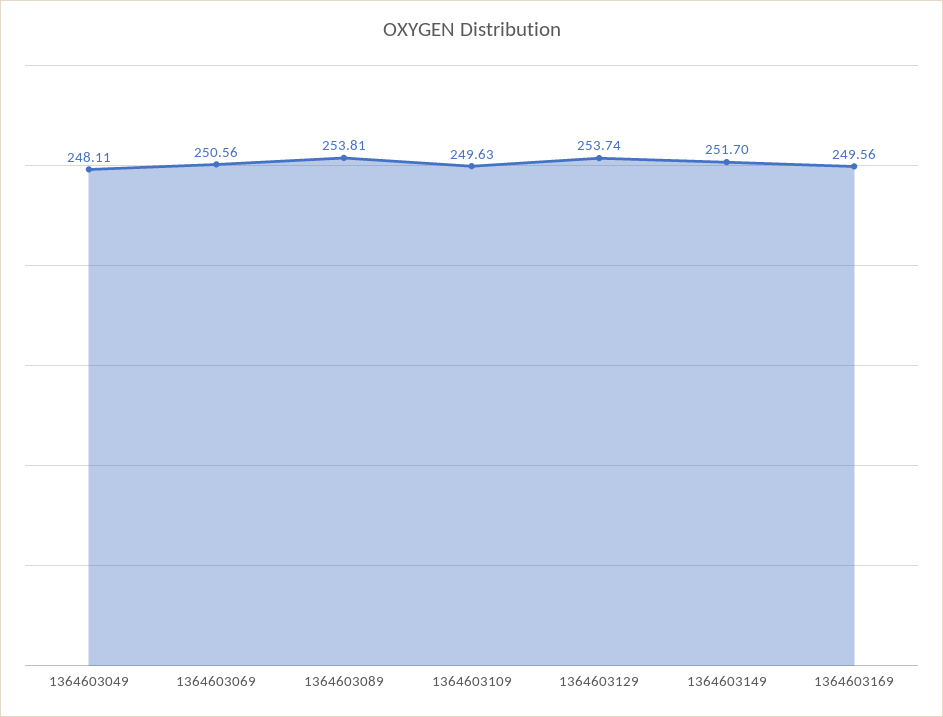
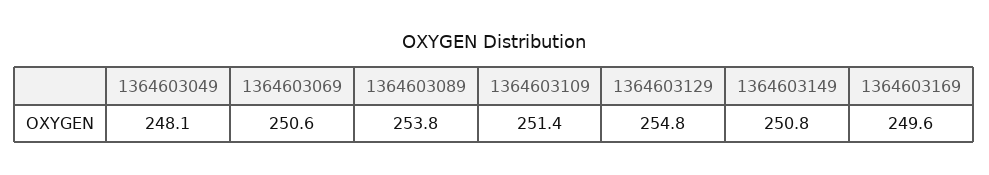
  {
    "1364603049": 248.11,
    "1364603069": 250.56,
    "1364603089": 253.81,
-   "1364603109": 249.63,
+   "1364603109": 251.4,
-   "1364603129": 253.74,
+   "1364603129": 254.8,
-   "1364603149": 251.7,
+   "1364603149": 250.8,
    "1364603169": 249.56
  }

